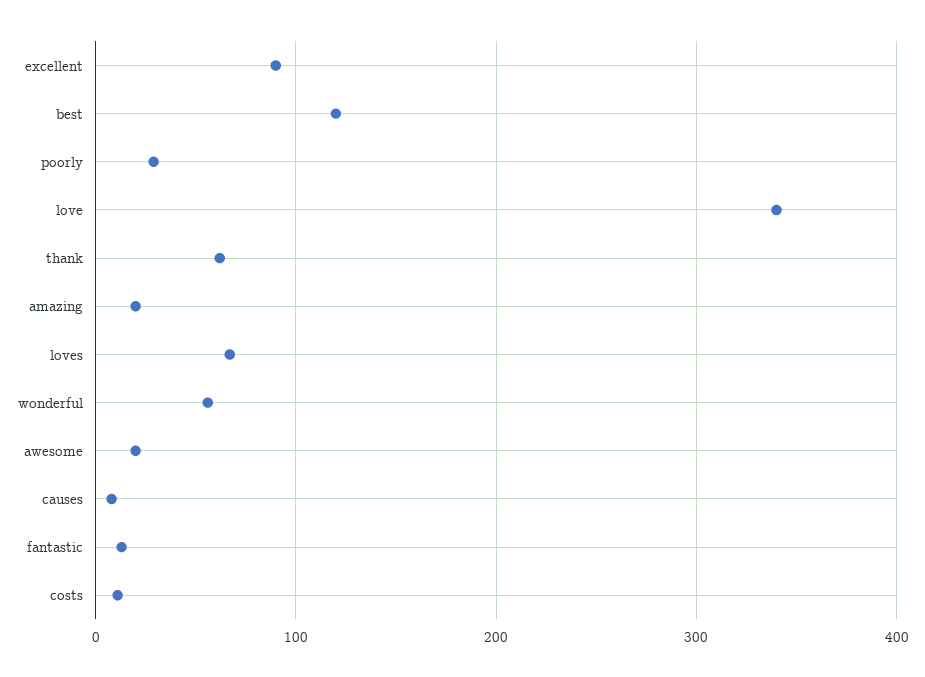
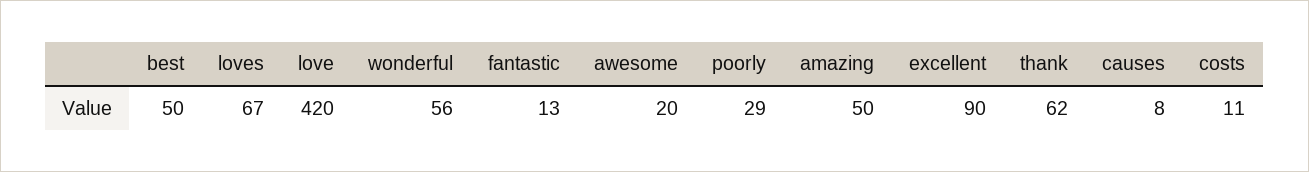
  {
    "excellent": 90,
-   "best": 120,
+   "best": 50,
    "poorly": 29,
-   "love": 340,
+   "love": 420,
    "thank": 62,
-   "amazing": 20,
+   "amazing": 50,
    "loves": 67,
    "wonderful": 56,
    "awesome": 20,
    "causes": 8,
    "fantastic": 13,
    "costs": 11
  }

